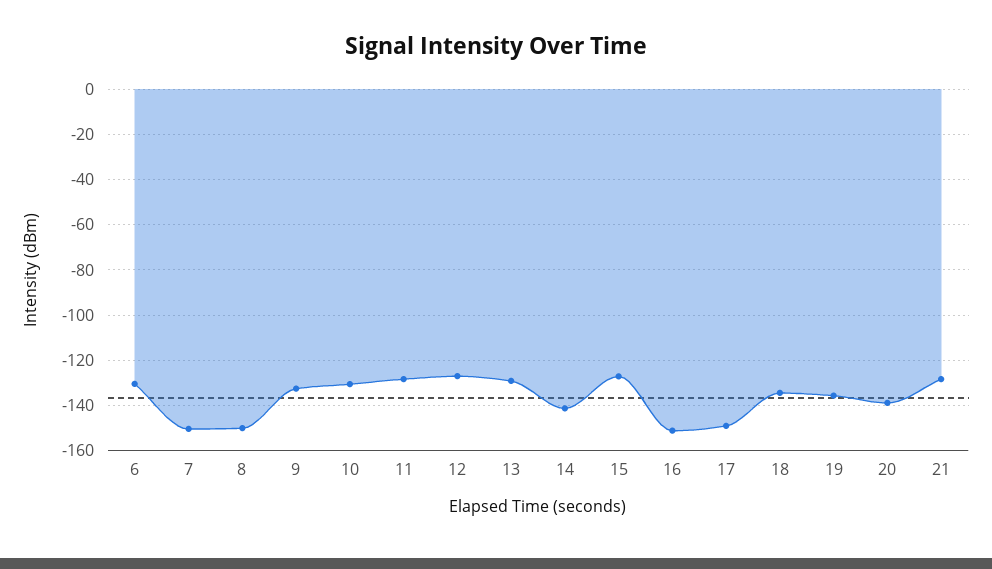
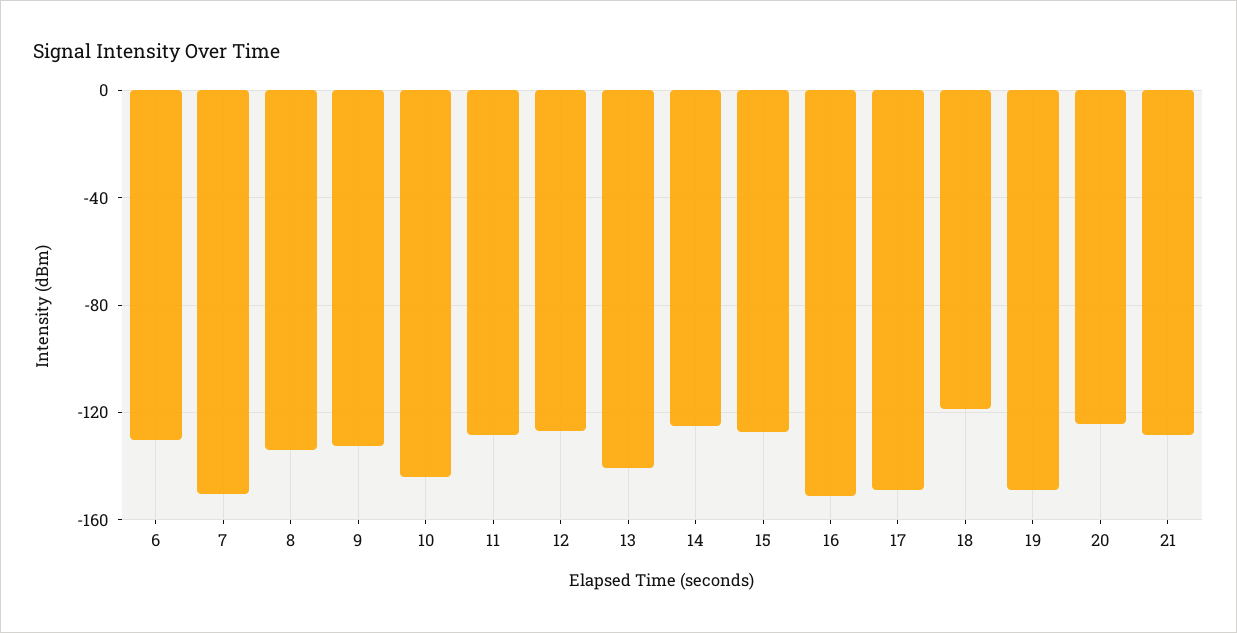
  {
    "6": -130,
    "7": -150,
-   "8": -150,
+   "8": -135,
    "9": -135,
-   "10": -130,
+   "10": -145,
    "11": -130,
    "12": -125,
-   "13": -130,
+   "13": -140,
-   "14": -140,
+   "14": -125,
    "15": -125,
    "16": -150,
    "17": -150,
-   "18": -135,
+   "18": -120,
-   "19": -135,
+   "19": -150,
-   "20": -140,
+   "20": -125,
    "21": -130
  }

